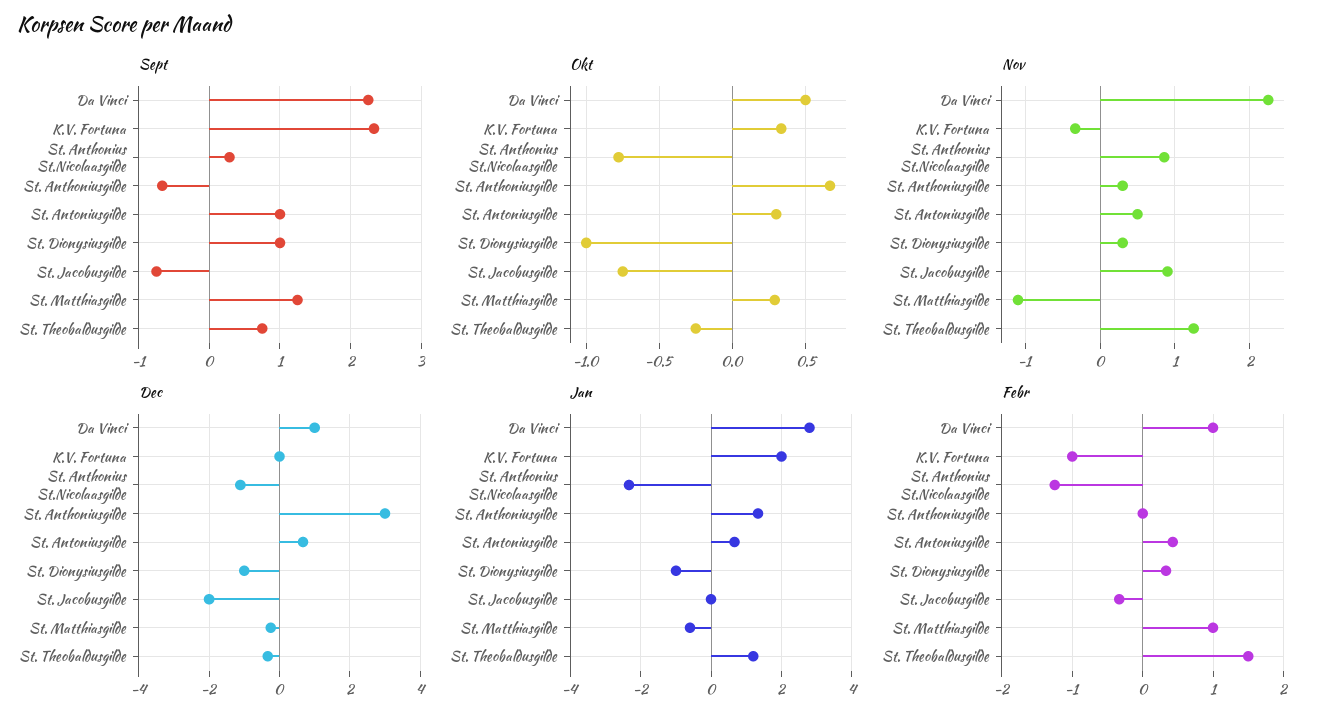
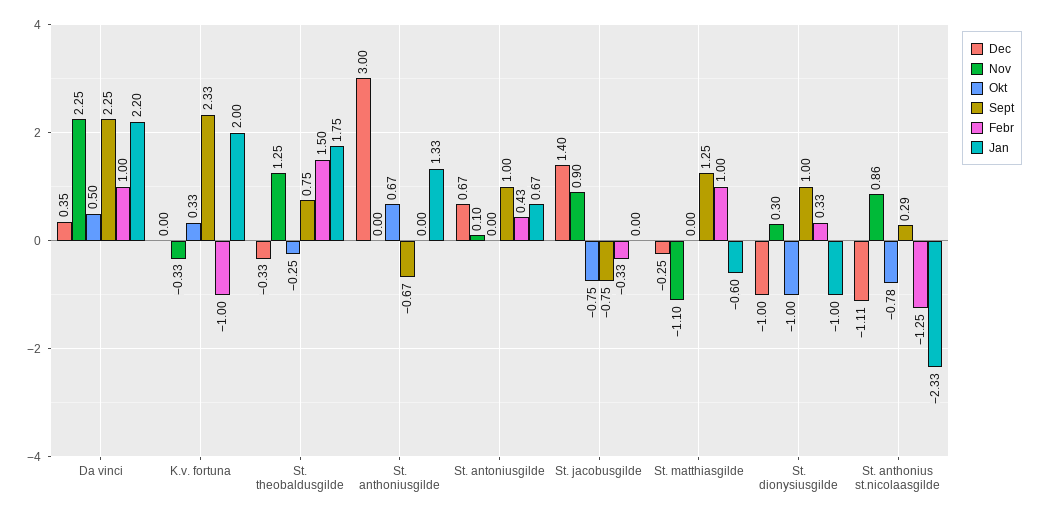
  {
    "Sept": {
      "Da Vinci": 2.25,
      "K.V. Fortuna": 2.33,
      "St. Anthonius St.Nicolaasgilde": 0.29,
      "St. Anthoniusgilde": -0.67,
      "St. Antoniusgilde": 1,
      "St. Dionysiusgilde": 1,
      "St. Jacobusgilde": -0.75,
      "St. Matthiasgilde": 1.25,
      "St. Theobaldusgilde": 0.75
    },
    "Okt": {
      "Da Vinci": 0.5,
      "K.V. Fortuna": 0.33,
      "St. Anthonius St.Nicolaasgilde": -0.78,
      "St. Anthoniusgilde": 0.67,
-     "St. Antoniusgilde": 0.3,
+     "St. Antoniusgilde": 0,
      "St. Dionysiusgilde": -1,
      "St. Jacobusgilde": -0.75,
-     "St. Matthiasgilde": 0.3,
+     "St. Matthiasgilde": 0,
      "St. Theobaldusgilde": -0.25
    },
    "Nov": {
      "Da Vinci": 2.25,
      "K.V. Fortuna": -0.33,
      "St. Anthonius St.Nicolaasgilde": 0.86,
-     "St. Anthoniusgilde": 0.3,
+     "St. Anthoniusgilde": 0,
-     "St. Antoniusgilde": 0.5,
+     "St. Antoniusgilde": 0.1,
      "St. Dionysiusgilde": 0.3,
      "St. Jacobusgilde": 0.9,
      "St. Matthiasgilde": -1.1,
      "St. Theobaldusgilde": 1.25
    },
    "Dec": {
-     "Da Vinci": 1,
+     "Da Vinci": 0.35,
      "K.V. Fortuna": 0,
      "St. Anthonius St.Nicolaasgilde": -1.11,
      "St. Anthoniusgilde": 3,
      "St. Antoniusgilde": 0.67,
      "St. Dionysiusgilde": -1,
-     "St. Jacobusgilde": -2,
+     "St. Jacobusgilde": 1.4,
      "St. Matthiasgilde": -0.25,
      "St. Theobaldusgilde": -0.33
    },
    "Jan": {
-     "Da Vinci": 2.8,
+     "Da Vinci": 2.2,
      "K.V. Fortuna": 2,
      "St. Anthonius St.Nicolaasgilde": -2.33,
      "St. Anthoniusgilde": 1.33,
      "St. Antoniusgilde": 0.67,
      "St. Dionysiusgilde": -1,
      "St. Jacobusgilde": 0,
      "St. Matthiasgilde": -0.6,
-     "St. Theobaldusgilde": 1.2
+     "St. Theobaldusgilde": 1.75
    },
    "Febr": {
      "Da Vinci": 1,
      "K.V. Fortuna": -1,
      "St. Anthonius St.Nicolaasgilde": -1.25,
      "St. Anthoniusgilde": 0,
      "St. Antoniusgilde": 0.43,
      "St. Dionysiusgilde": 0.33,
      "St. Jacobusgilde": -0.33,
      "St. Matthiasgilde": 1,
      "St. Theobaldusgilde": 1.5
    }
  }

